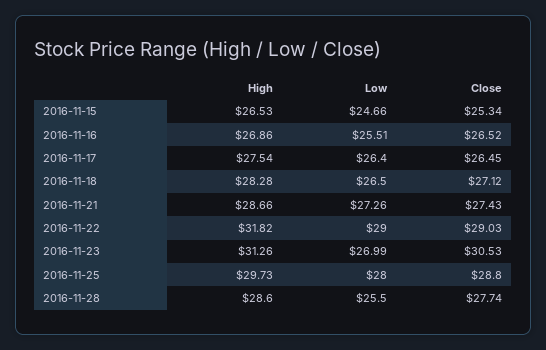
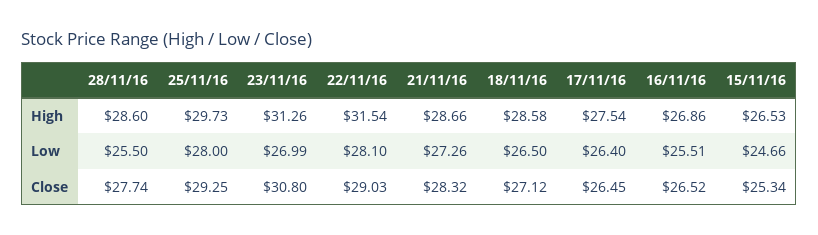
  {
    "High": {
      "2016-11-15": 26.53,
      "2016-11-16": 26.86,
      "2016-11-17": 27.54,
-     "2016-11-18": 28.28,
+     "2016-11-18": 28.58,
      "2016-11-21": 28.66,
-     "2016-11-22": 31.82,
+     "2016-11-22": 31.54,
      "2016-11-23": 31.26,
      "2016-11-25": 29.73,
      "2016-11-28": 28.6
    },
    "Low": {
      "2016-11-15": 24.66,
      "2016-11-16": 25.51,
      "2016-11-17": 26.4,
      "2016-11-18": 26.5,
      "2016-11-21": 27.26,
-     "2016-11-22": 29,
+     "2016-11-22": 28.1,
      "2016-11-23": 26.99,
      "2016-11-25": 28,
      "2016-11-28": 25.5
    },
    "Close": {
      "2016-11-15": 25.34,
      "2016-11-16": 26.52,
      "2016-11-17": 26.45,
      "2016-11-18": 27.12,
-     "2016-11-21": 27.43,
+     "2016-11-21": 28.32,
      "2016-11-22": 29.03,
-     "2016-11-23": 30.53,
+     "2016-11-23": 30.8,
-     "2016-11-25": 28.8,
+     "2016-11-25": 29.25,
      "2016-11-28": 27.74
    }
  }

